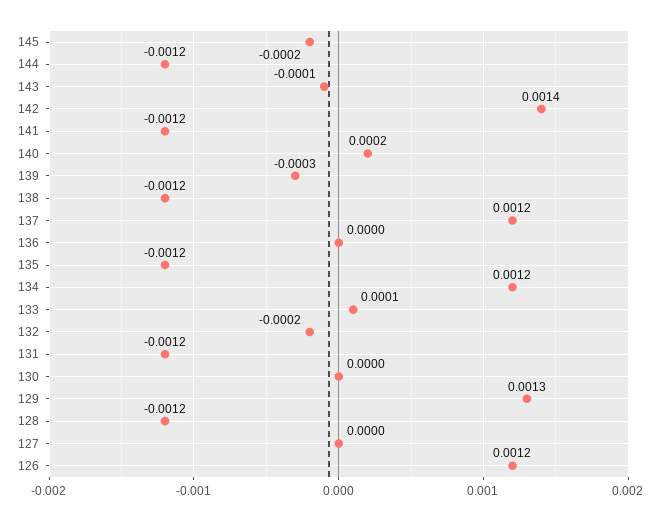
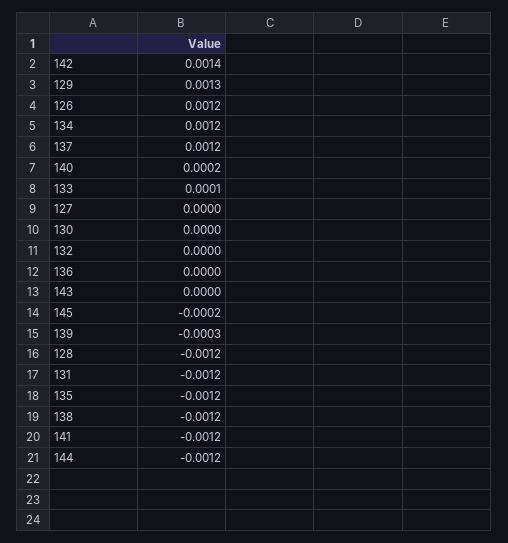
  {
    "145": -0.0002,
    "144": -0.0012,
-   "143": -0.0001,
+   "143": 0,
    "142": 0.0014,
    "141": -0.0012,
    "140": 0.0002,
    "139": -0.0003,
    "138": -0.0012,
    "137": 0.0012,
    "136": 0,
    "135": -0.0012,
    "134": 0.0012,
    "133": 0.0001,
-   "132": -0.0002,
+   "132": 0,
    "131": -0.0012,
    "130": 0,
    "129": 0.0013,
    "128": -0.0012,
    "127": 0,
    "126": 0.0012
  }

